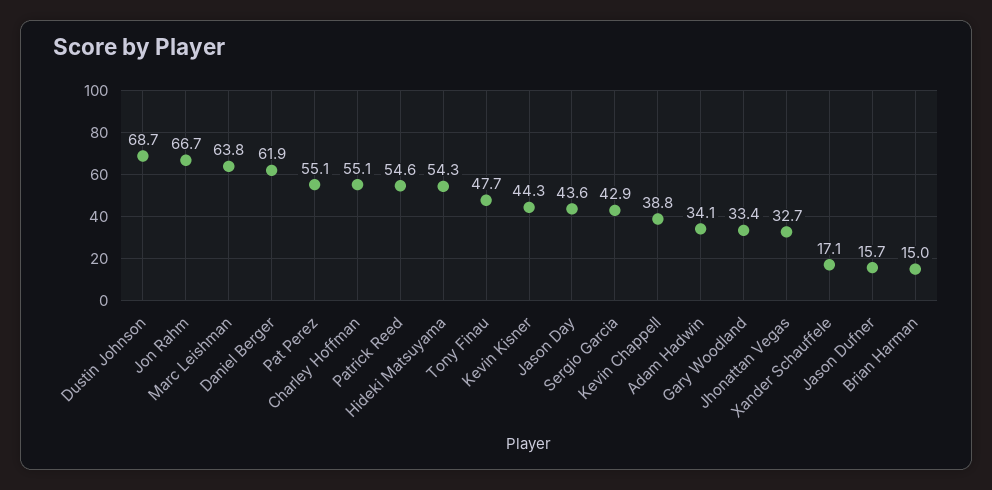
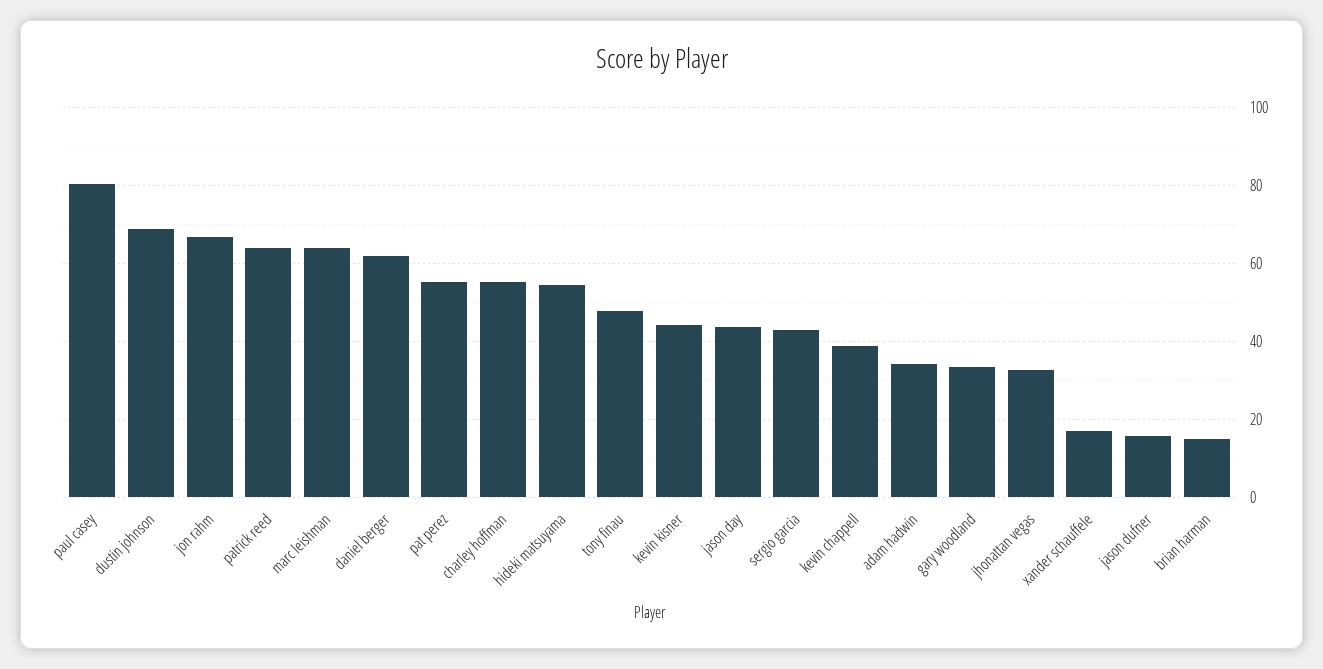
  {
    "Dustin Johnson": 68.7,
    "Jon Rahm": 66.7,
    "Marc Leishman": 63.8,
    "Daniel Berger": 61.9,
    "Pat Perez": 55.1,
    "Charley Hoffman": 55.1,
-   "Patrick Reed": 54.6,
+   "Patrick Reed": 64,
    "Hideki Matsuyama": 54.3,
    "Tony Finau": 47.7,
    "Kevin Kisner": 44.3,
    "Jason Day": 43.6,
    "Sergio Garcia": 42.9,
    "Kevin Chappell": 38.8,
    "Adam Hadwin": 34.1,
    "Gary Woodland": 33.4,
    "Jhonattan Vegas": 32.7,
    "Xander Schauffele": 17.1,
    "Jason Dufner": 15.7,
-   "Brian Harman": 15
+   "Brian Harman": 15,
+   "paul casey": 80
  }

